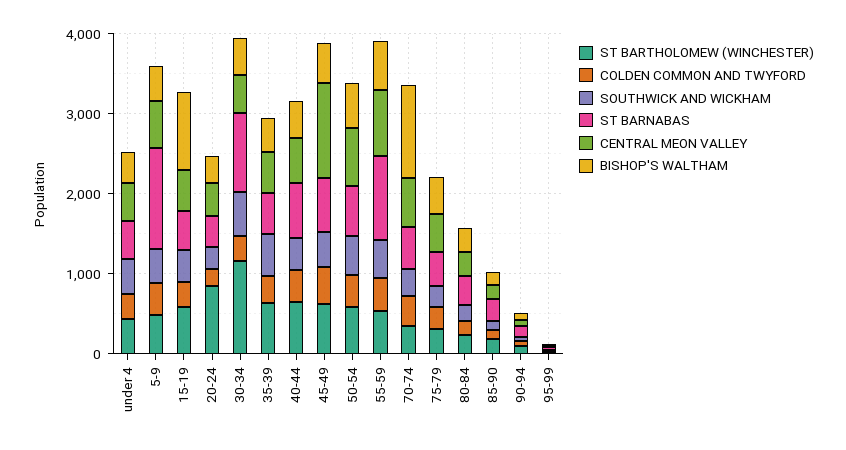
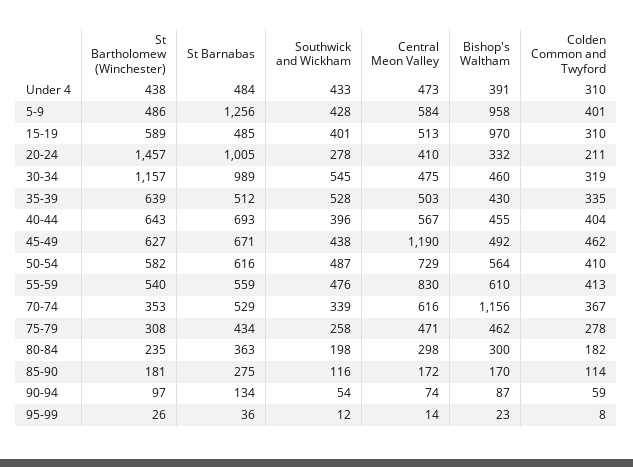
  {
    "ST BARTHOLOMEW (WINCHESTER)": {
      "under 4": 438,
      "5-9": 486,
      "15-19": 589,
-     "20-24": 800,
+     "20-24": 1457,
      "30-34": 1157,
      "35-39": 639,
      "40-44": 643,
      "45-49": 627,
      "50-54": 582,
      "55-59": 540,
      "70-74": 353,
      "75-79": 308,
      "80-84": 235,
      "85-90": 181,
      "90-94": 97,
      "95-99": 26
    },
    "COLDEN COMMON AND TWYFORD": {
      "under 4": 310,
      "5-9": 401,
      "15-19": 310,
      "20-24": 211,
      "30-34": 319,
      "35-39": 335,
      "40-44": 404,
      "45-49": 462,
      "50-54": 410,
      "55-59": 413,
      "70-74": 367,
      "75-79": 278,
      "80-84": 182,
      "85-90": 114,
      "90-94": 59,
      "95-99": 8
    },
    "SOUTHWICK AND WICKHAM": {
      "under 4": 433,
      "5-9": 428,
      "15-19": 401,
      "20-24": 278,
      "30-34": 545,
      "35-39": 528,
      "40-44": 396,
      "45-49": 438,
      "50-54": 487,
      "55-59": 476,
      "70-74": 339,
      "75-79": 258,
      "80-84": 198,
      "85-90": 116,
      "90-94": 54,
      "95-99": 12
    },
    "ST BARNABAS": {
      "under 4": 484,
      "5-9": 1256,
      "15-19": 485,
-     "20-24": 400,
+     "20-24": 1005,
      "30-34": 989,
      "35-39": 512,
      "40-44": 693,
      "45-49": 671,
      "50-54": 616,
-     "55-59": 1000,
+     "55-59": 559,
      "70-74": 529,
      "75-79": 434,
      "80-84": 363,
      "85-90": 275,
      "90-94": 134,
      "95-99": 36
    },
    "CENTRAL MEON VALLEY": {
      "under 4": 473,
      "5-9": 584,
      "15-19": 513,
      "20-24": 410,
      "30-34": 475,
      "35-39": 503,
      "40-44": 567,
      "45-49": 1190,
      "50-54": 729,
      "55-59": 830,
      "70-74": 616,
      "75-79": 471,
      "80-84": 298,
      "85-90": 172,
      "90-94": 74,
      "95-99": 14
    },
    "BISHOP'S WALTHAM": {
      "under 4": 391,
-     "5-9": 400,
+     "5-9": 958,
      "15-19": 970,
      "20-24": 332,
      "30-34": 460,
      "35-39": 430,
      "40-44": 455,
      "45-49": 492,
      "50-54": 564,
      "55-59": 610,
      "70-74": 1156,
      "75-79": 462,
      "80-84": 300,
      "85-90": 170,
      "90-94": 87,
      "95-99": 23
    }
  }

